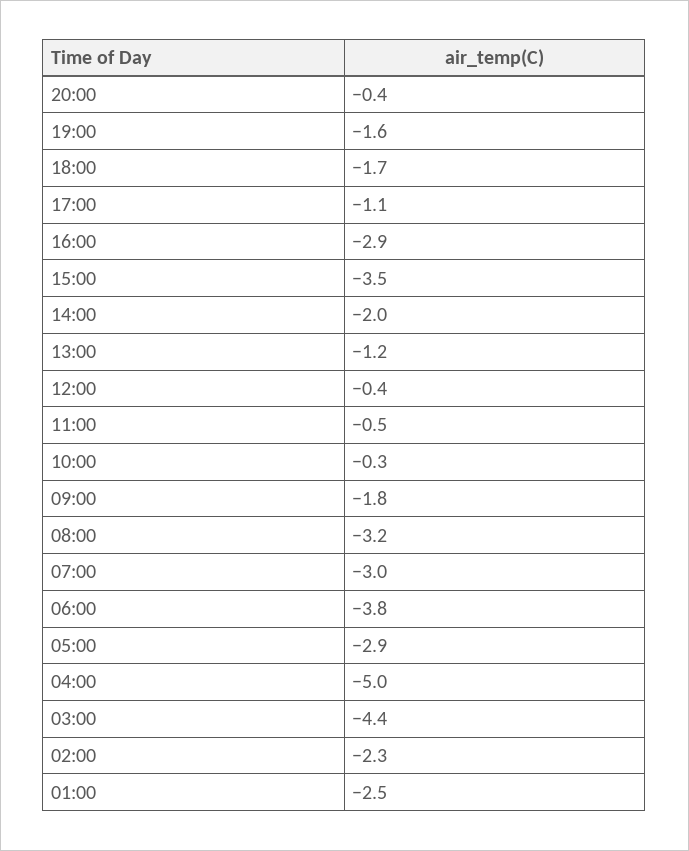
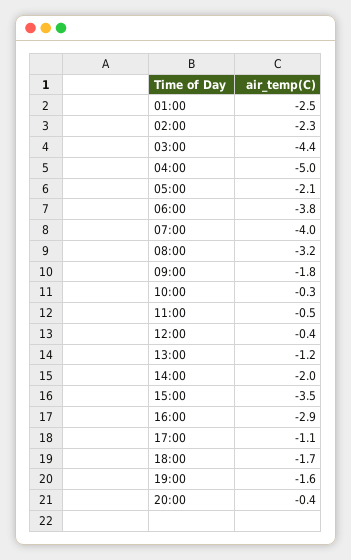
  {
    "20:00": -0.4,
    "19:00": -1.6,
    "18:00": -1.7,
    "17:00": -1.1,
    "16:00": -2.9,
    "15:00": -3.5,
    "14:00": -2,
    "13:00": -1.2,
    "12:00": -0.4,
    "11:00": -0.5,
    "10:00": -0.3,
    "09:00": -1.8,
    "08:00": -3.2,
-   "07:00": -3,
+   "07:00": -4,
    "06:00": -3.8,
-   "05:00": -2.9,
+   "05:00": -2.1,
    "04:00": -5,
    "03:00": -4.4,
    "02:00": -2.3,
    "01:00": -2.5
  }

